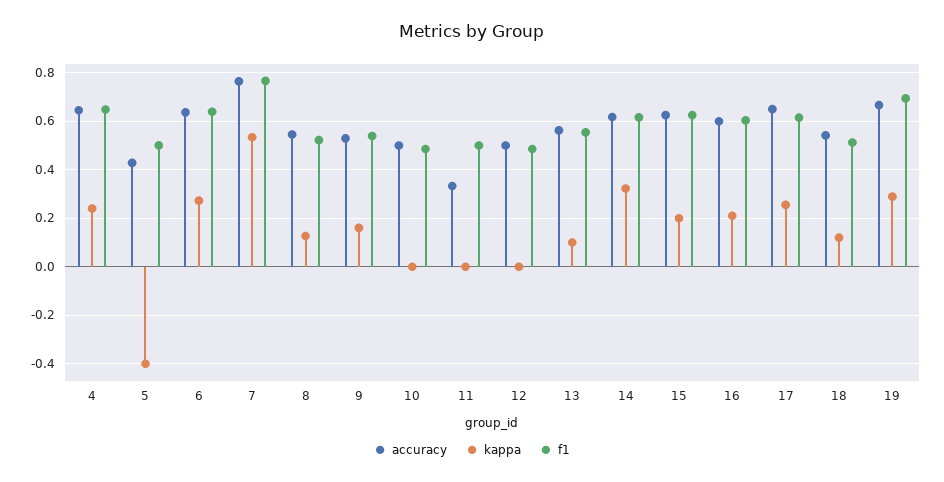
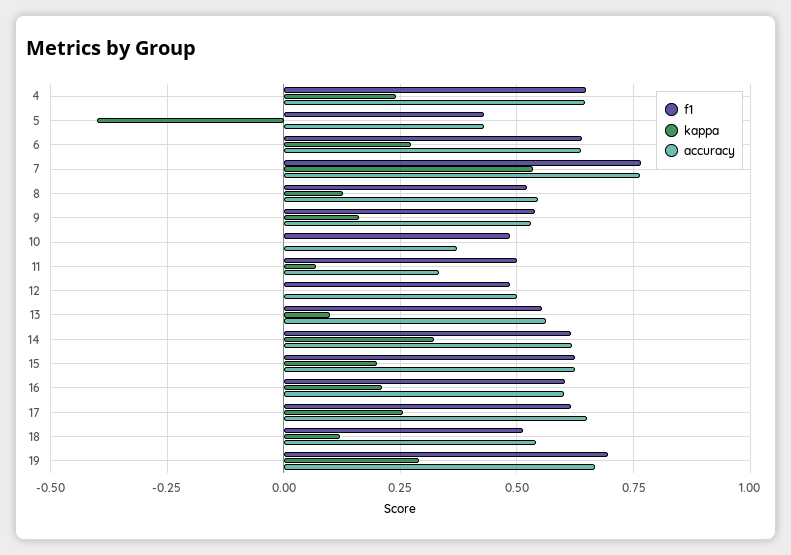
  {
    "accuracy": {
      "4": 0.65,
      "5": 0.425,
      "6": 0.625,
      "7": 0.775,
      "8": 0.55,
      "9": 0.525,
-     "10": 0.5,
+     "10": 0.375,
      "11": 0.325,
      "12": 0.5,
      "13": 0.575,
      "14": 0.625,
      "15": 0.625,
      "16": 0.6,
      "17": 0.65,
      "18": 0.55,
      "19": 0.675
    },
    "kappa": {
      "4": 0.25,
      "5": -0.4,
      "6": 0.275,
      "7": 0.525,
      "8": 0.125,
      "9": 0.15,
      "10": 0,
-     "11": 0,
+     "11": 0.075,
      "12": 0,
      "13": 0.1,
      "14": 0.325,
      "15": 0.2,
      "16": 0.2,
      "17": 0.25,
      "18": 0.125,
      "19": 0.3
    },
    "f1": {
      "4": 0.65,
-     "5": 0.5,
+     "5": 0.425,
      "6": 0.65,
      "7": 0.775,
      "8": 0.525,
      "9": 0.55,
      "10": 0.475,
      "11": 0.5,
      "12": 0.475,
      "13": 0.55,
      "14": 0.625,
      "15": 0.625,
      "16": 0.6,
      "17": 0.625,
      "18": 0.525,
      "19": 0.7
    }
  }

